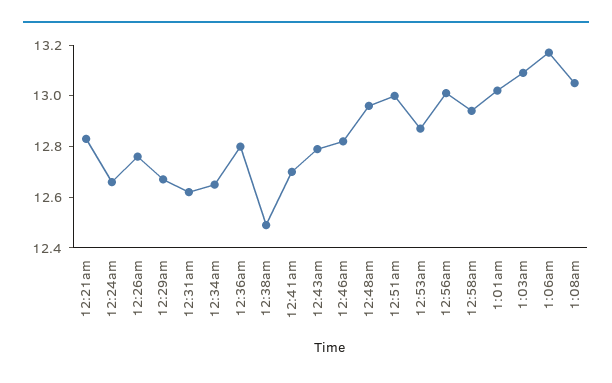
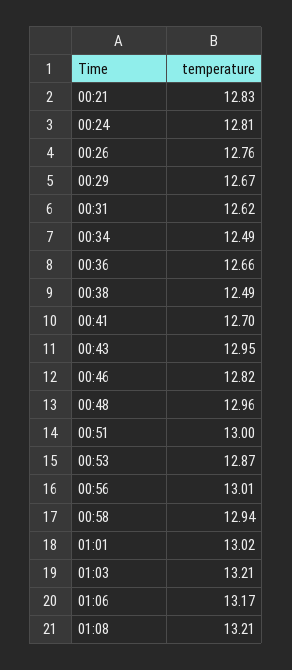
  {
    "12:21am": 12.83,
-   "12:24am": 12.65,
+   "12:24am": 12.81,
    "12:26am": 12.76,
    "12:29am": 12.67,
    "12:31am": 12.62,
-   "12:34am": 12.65,
+   "12:34am": 12.49,
-   "12:36am": 12.8,
+   "12:36am": 12.66,
    "12:38am": 12.49,
    "12:41am": 12.7,
-   "12:43am": 12.8,
+   "12:43am": 12.95,
    "12:46am": 12.82,
    "12:48am": 12.96,
    "12:51am": 13,
    "12:53am": 12.87,
    "12:56am": 13.01,
    "12:58am": 12.94,
    "1:01am": 13.02,
-   "1:03am": 13.1,
+   "1:03am": 13.21,
    "1:06am": 13.17,
-   "1:08am": 13.05
+   "1:08am": 13.21
  }

